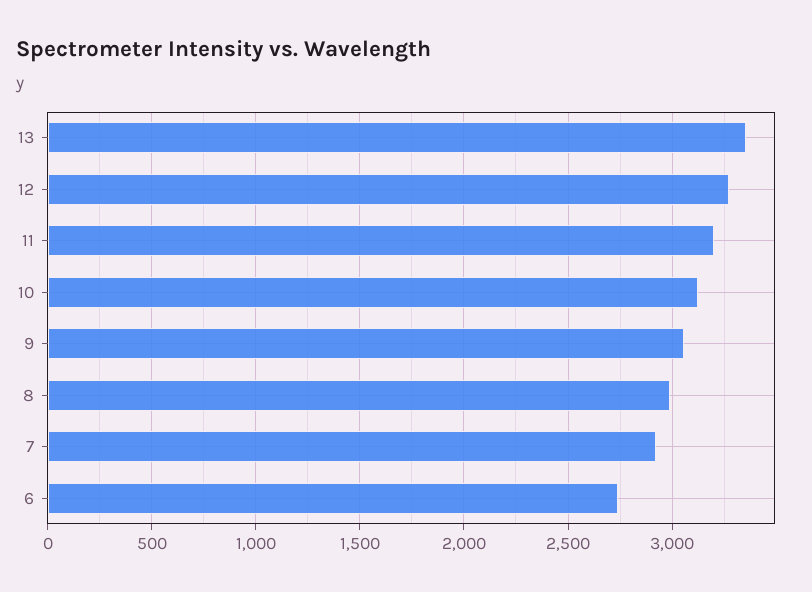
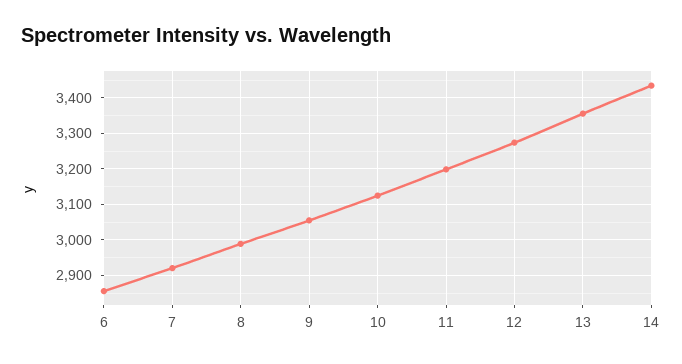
  {
    "13": 3360,
    "12": 3280,
    "11": 3200,
    "10": 3120,
    "9": 3060,
    "8": 2980,
    "7": 2920,
-   "6": 2750
+   "6": 2860,
+   "14": 3440
  }

